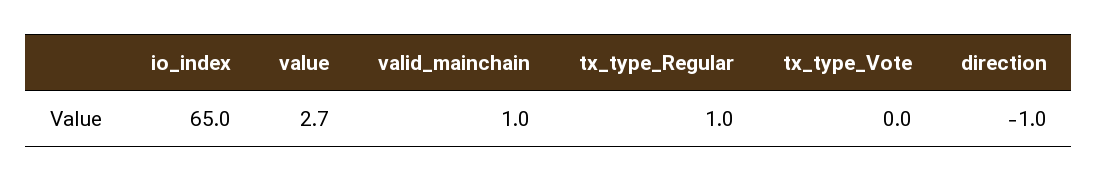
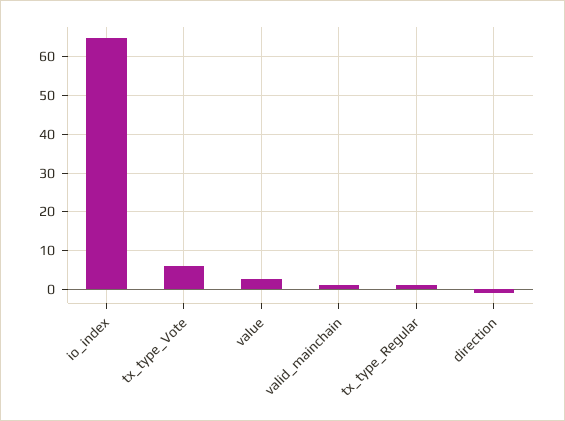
  {
    "io_index": 65,
    "value": 2.7,
    "valid_mainchain": 1,
    "tx_type_Regular": 1,
-   "tx_type_Vote": 0,
+   "tx_type_Vote": 6,
    "direction": -1
  }

